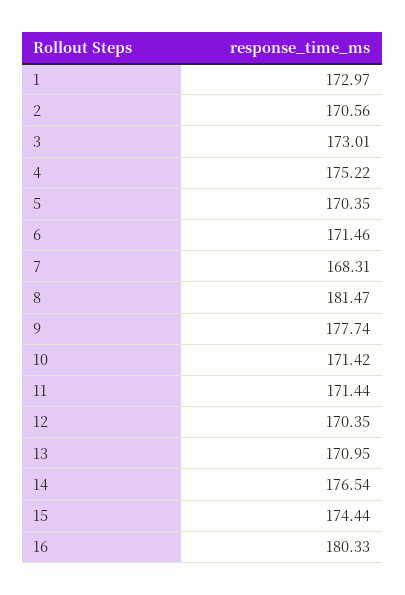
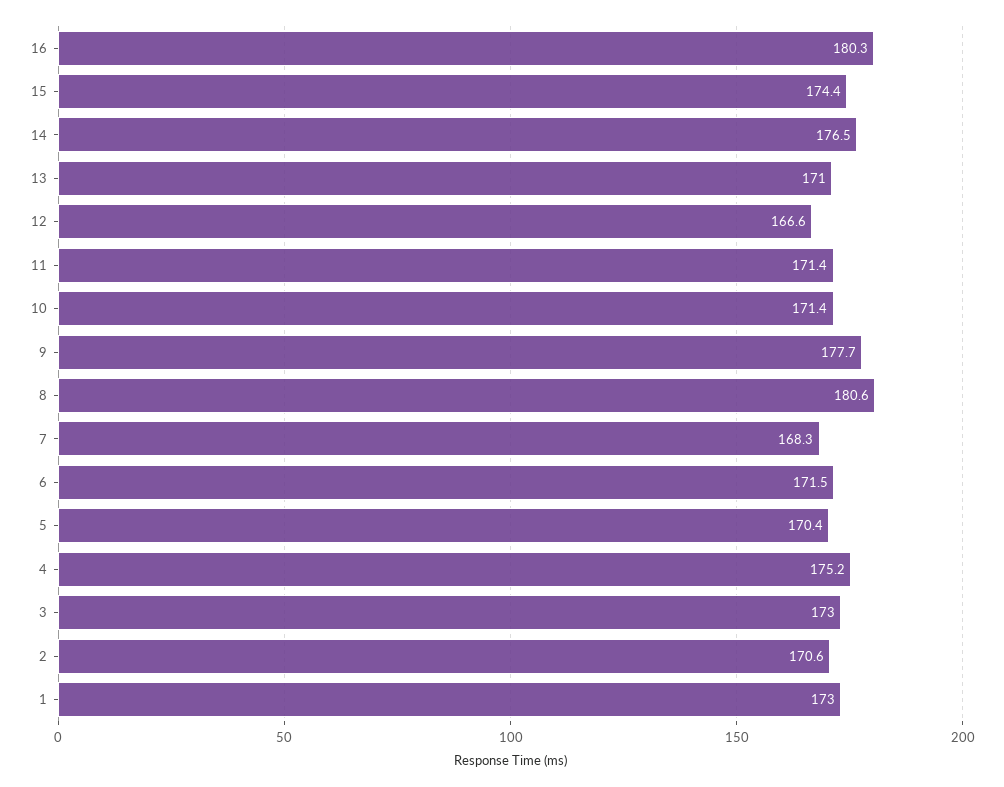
  {
    "1": 172.97,
    "2": 170.56,
    "3": 173.01,
    "4": 175.22,
    "5": 170.35,
    "6": 171.46,
    "7": 168.31,
-   "8": 181.47,
+   "8": 180.6,
    "9": 177.74,
    "10": 171.42,
    "11": 171.44,
-   "12": 170.35,
+   "12": 166.6,
    "13": 170.95,
    "14": 176.54,
    "15": 174.44,
    "16": 180.33
  }

